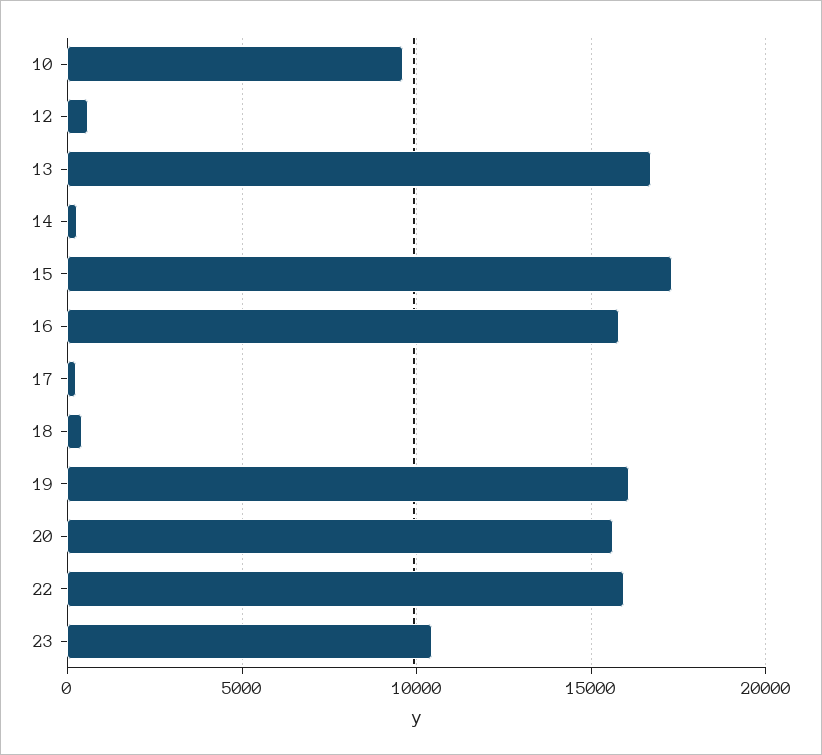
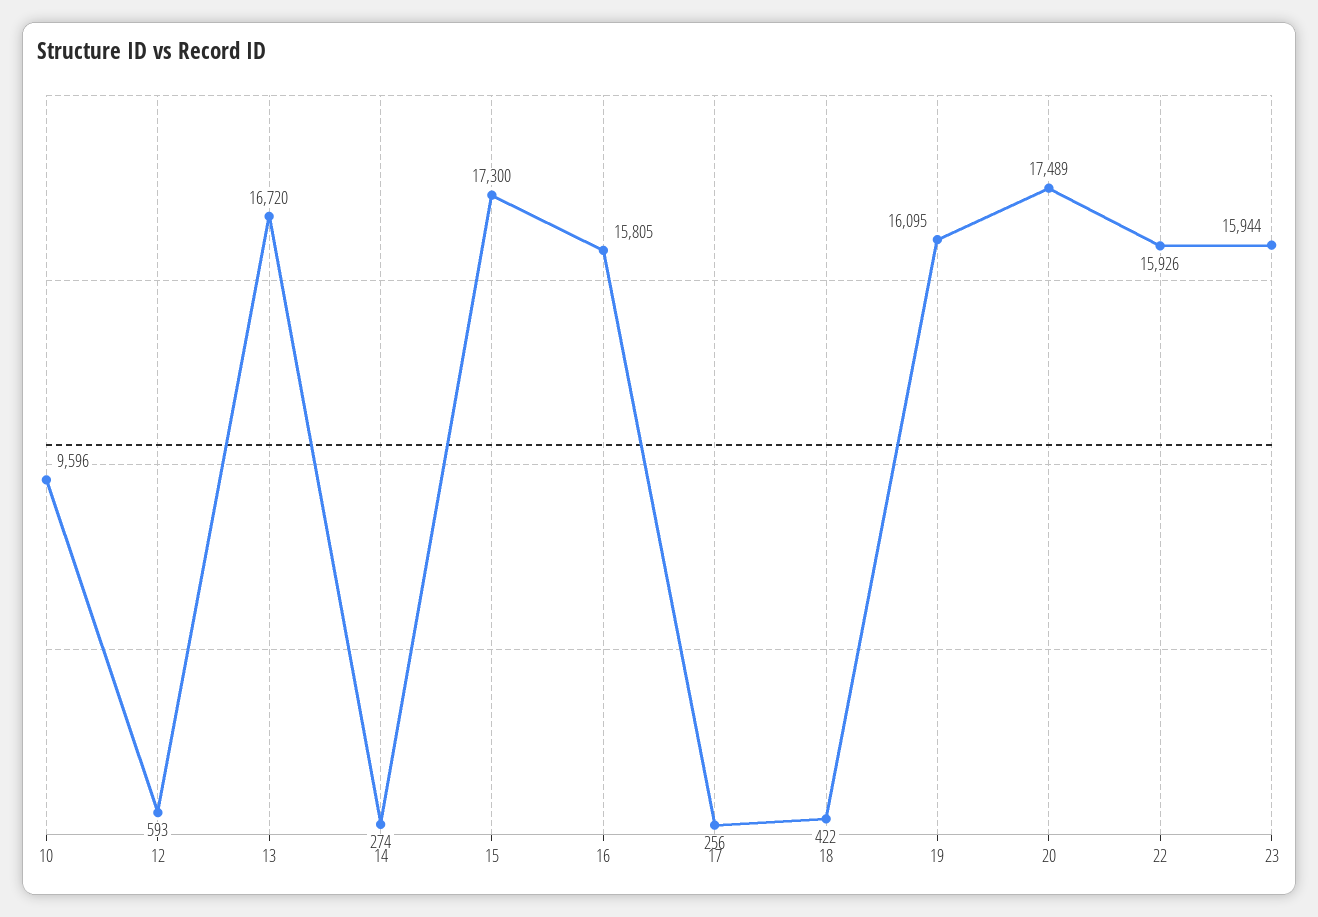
  {
    "10": 9596,
    "12": 593,
    "13": 16720,
    "14": 274,
    "15": 17300,
    "16": 15805,
    "17": 256,
    "18": 422,
    "19": 16095,
-   "20": 15500,
+   "20": 17489,
    "22": 15926,
-   "23": 10500
+   "23": 15944
  }

